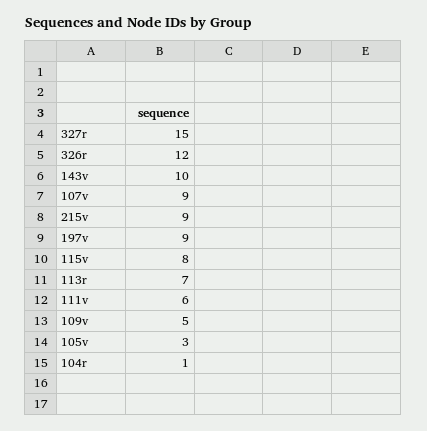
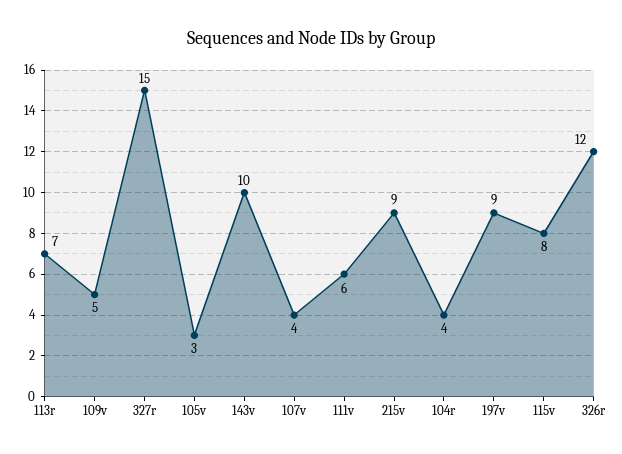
  {
    "327r": 15,
    "326r": 12,
    "143v": 10,
-   "107v": 9,
+   "107v": 4,
    "215v": 9,
    "197v": 9,
    "115v": 8,
    "113r": 7,
    "111v": 6,
    "109v": 5,
    "105v": 3,
-   "104r": 1
+   "104r": 4
  }

